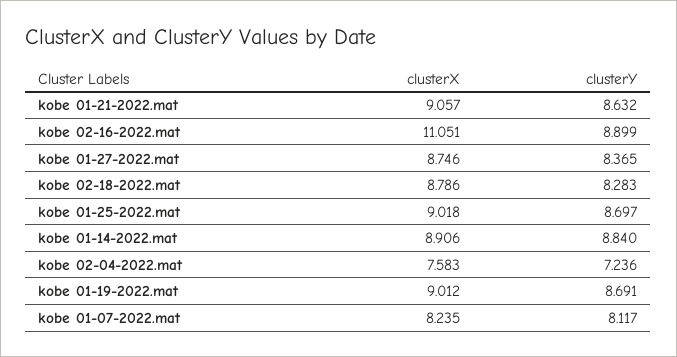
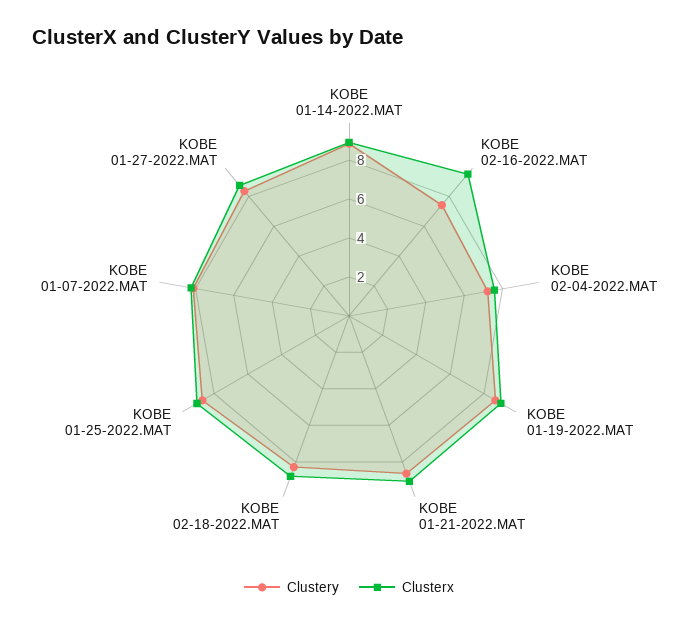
  {
    "clusterX": {
      "kobe 01-21-2022.mat": 9.057,
-     "kobe 02-16-2022.mat": 11.051,
+     "kobe 02-16-2022.mat": 9.5,
      "kobe 01-27-2022.mat": 8.746,
      "kobe 02-18-2022.mat": 8.786,
      "kobe 01-25-2022.mat": 9.018,
      "kobe 01-14-2022.mat": 8.906,
      "kobe 02-04-2022.mat": 7.583,
      "kobe 01-19-2022.mat": 9.012,
      "kobe 01-07-2022.mat": 8.235
    },
    "clusterY": {
      "kobe 01-21-2022.mat": 8.632,
-     "kobe 02-16-2022.mat": 8.899,
+     "kobe 02-16-2022.mat": 7.5,
      "kobe 01-27-2022.mat": 8.365,
      "kobe 02-18-2022.mat": 8.283,
      "kobe 01-25-2022.mat": 8.697,
      "kobe 01-14-2022.mat": 8.84,
      "kobe 02-04-2022.mat": 7.236,
      "kobe 01-19-2022.mat": 8.691,
      "kobe 01-07-2022.mat": 8.117
    }
  }

